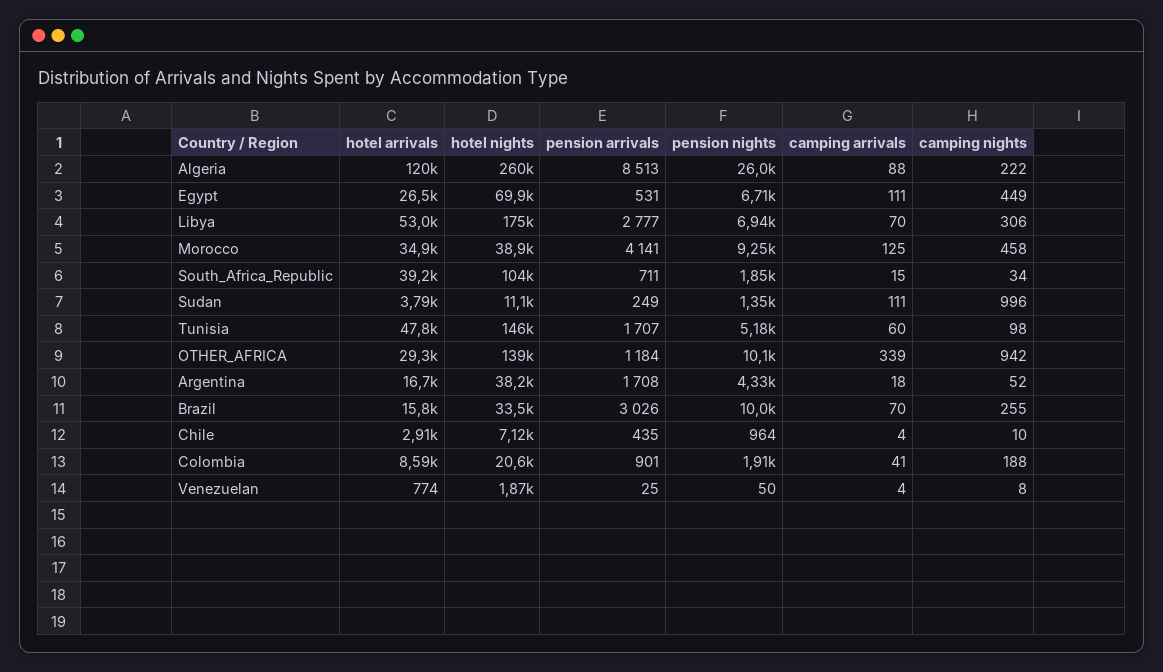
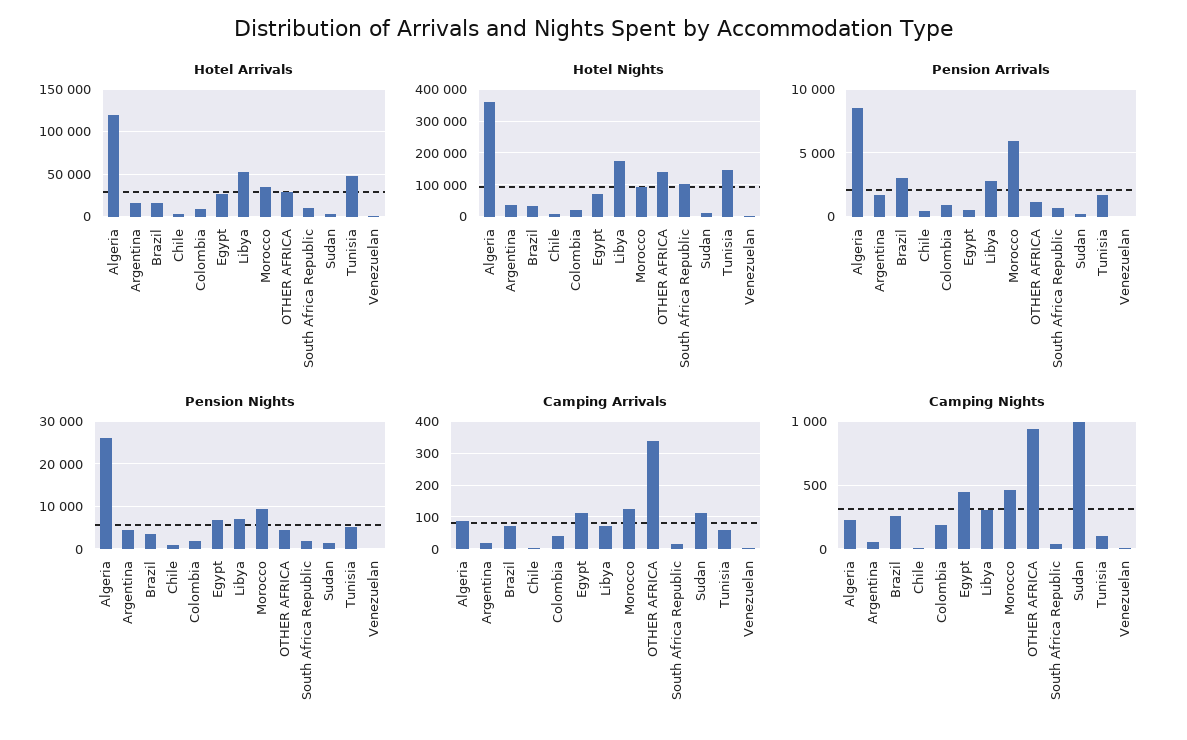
  {
    "hotel arrivals": {
      "Algeria": 120000,
      "Egypt": 26500,
      "Libya": 53000,
      "Morocco": 34900,
-     "South_Africa_Republic": 39200,
+     "South_Africa_Republic": 10000,
      "Sudan": 3790,
      "Tunisia": 47800,
      "OTHER_AFRICA": 29300,
      "Argentina": 16700,
      "Brazil": 15800,
      "Chile": 2910,
      "Colombia": 8590,
      "Venezuelan": 774
    },
    "hotel nights": {
-     "Algeria": 260000,
+     "Algeria": 360000,
      "Egypt": 69900,
      "Libya": 175000,
-     "Morocco": 38900,
+     "Morocco": 100000,
      "South_Africa_Republic": 104000,
      "Sudan": 11100,
      "Tunisia": 146000,
      "OTHER_AFRICA": 139000,
      "Argentina": 38200,
      "Brazil": 33500,
      "Chile": 7120,
      "Colombia": 20600,
      "Venezuelan": 1870
    },
    "pension arrivals": {
      "Algeria": 8513,
      "Egypt": 531,
      "Libya": 2777,
-     "Morocco": 4141,
+     "Morocco": 6000,
      "South_Africa_Republic": 711,
      "Sudan": 249,
      "Tunisia": 1707,
      "OTHER_AFRICA": 1184,
      "Argentina": 1708,
      "Brazil": 3026,
      "Chile": 435,
      "Colombia": 901,
      "Venezuelan": 25
    },
    "pension nights": {
      "Algeria": 26000,
      "Egypt": 6710,
      "Libya": 6940,
      "Morocco": 9250,
      "South_Africa_Republic": 1850,
      "Sudan": 1350,
      "Tunisia": 5180,
-     "OTHER_AFRICA": 10100,
+     "OTHER_AFRICA": 4000,
      "Argentina": 4330,
-     "Brazil": 10000,
+     "Brazil": 4000,
      "Chile": 964,
      "Colombia": 1910,
      "Venezuelan": 50
    },
    "camping arrivals": {
      "Algeria": 88,
      "Egypt": 111,
      "Libya": 70,
      "Morocco": 125,
      "South_Africa_Republic": 15,
      "Sudan": 111,
      "Tunisia": 60,
      "OTHER_AFRICA": 339,
      "Argentina": 18,
      "Brazil": 70,
      "Chile": 4,
      "Colombia": 41,
      "Venezuelan": 4
    },
    "camping nights": {
      "Algeria": 222,
      "Egypt": 449,
      "Libya": 306,
      "Morocco": 458,
      "South_Africa_Republic": 34,
      "Sudan": 996,
      "Tunisia": 98,
      "OTHER_AFRICA": 942,
      "Argentina": 52,
      "Brazil": 255,
      "Chile": 10,
      "Colombia": 188,
      "Venezuelan": 8
    }
  }

